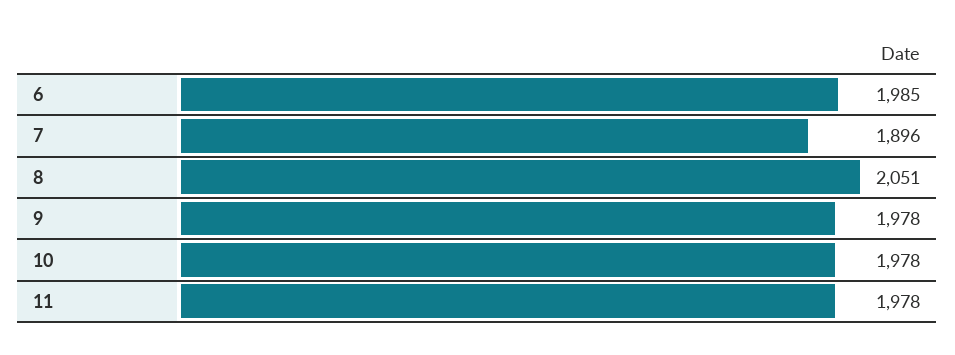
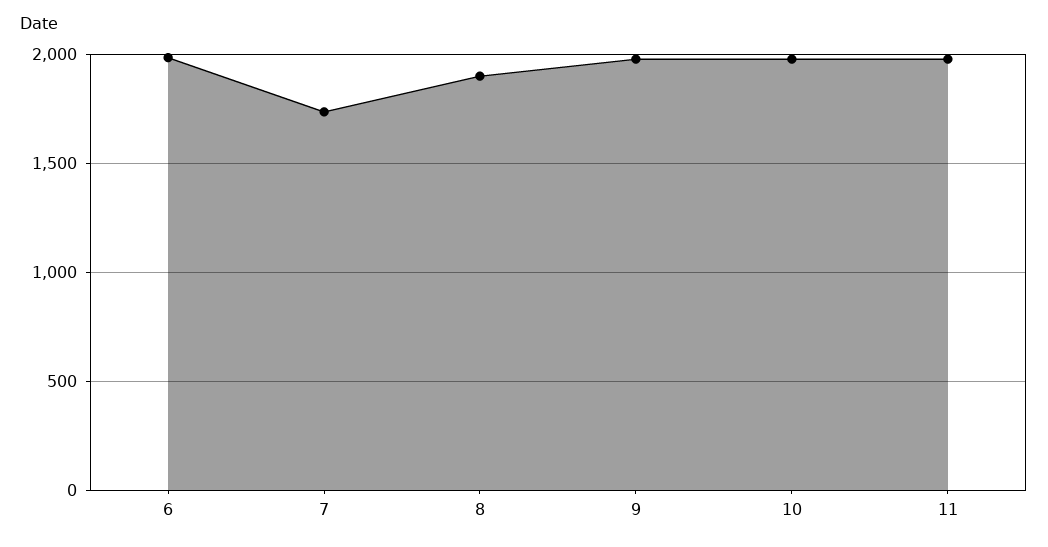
  {
    "6": 1985,
-   "7": 1896,
+   "7": 1750,
-   "8": 2051,
+   "8": 1900,
    "9": 1978,
    "10": 1978,
    "11": 1978
  }

